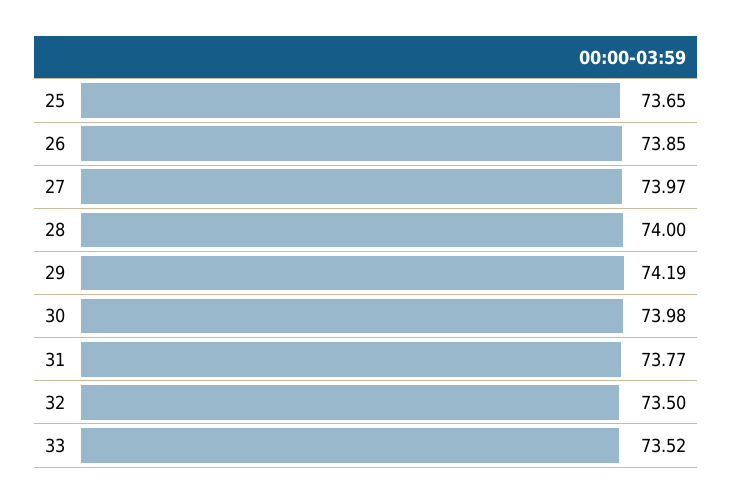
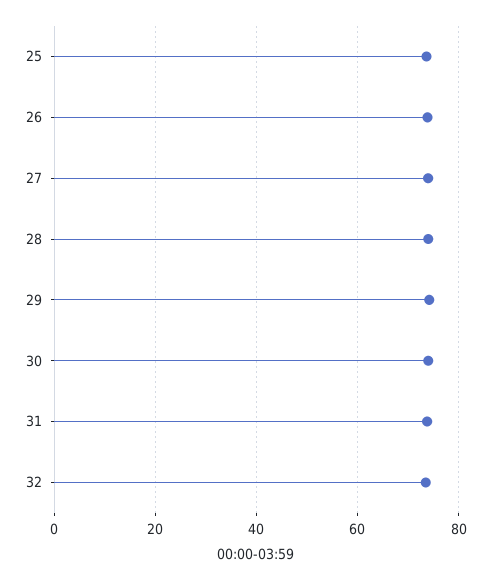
  {
    "25": 73.65,
    "26": 73.85,
    "27": 73.97,
    "28": 74,
    "29": 74.19,
    "30": 73.98,
    "31": 73.77,
-   "32": 73.5,
+   "32": 73.5
-   "33": 73.52
  }

